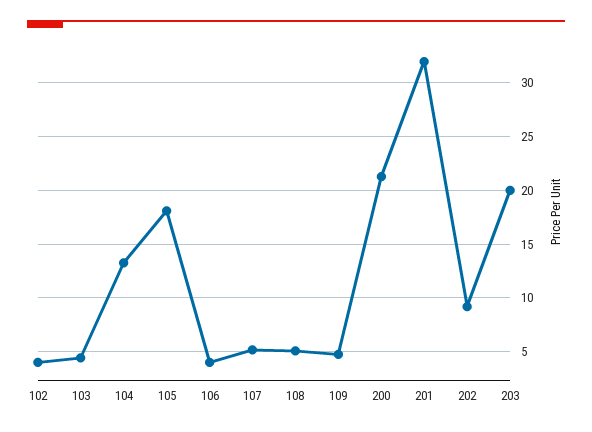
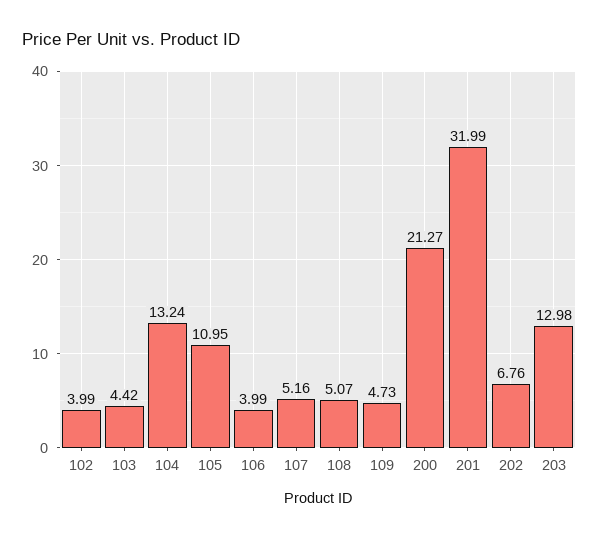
  {
    "102": 3.99,
    "103": 4.42,
    "104": 13.24,
-   "105": 18,
+   "105": 10.95,
    "106": 3.99,
    "107": 5.16,
    "108": 5.07,
    "109": 4.73,
    "200": 21.27,
    "201": 31.99,
-   "202": 9,
+   "202": 6.76,
-   "203": 20
+   "203": 12.98
  }

